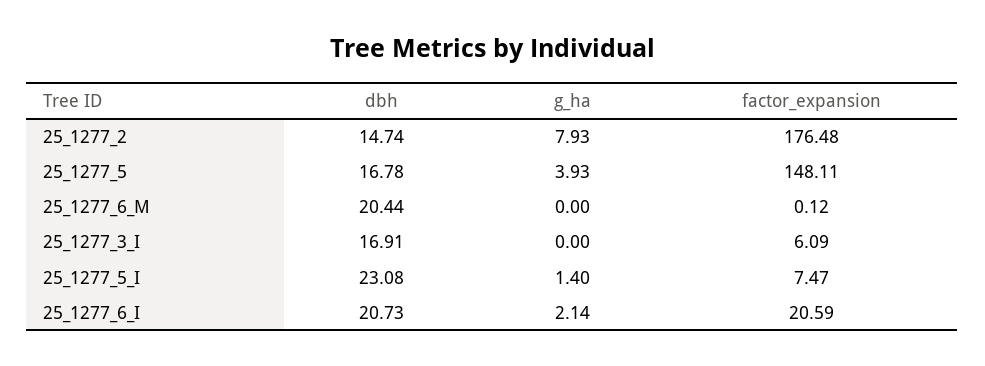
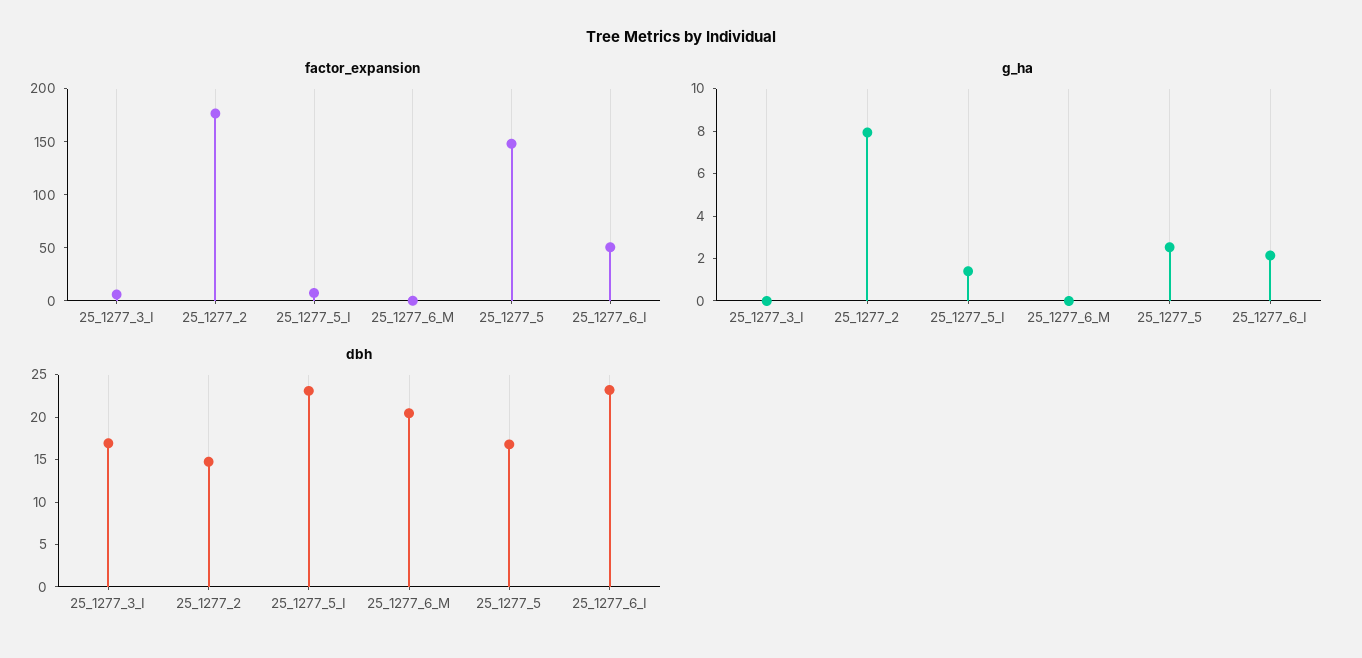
  {
    "dbh": {
      "25_1277_2": 14.74,
      "25_1277_5": 16.78,
      "25_1277_6_M": 20.44,
      "25_1277_3_I": 16.91,
      "25_1277_5_I": 23.08,
-     "25_1277_6_I": 20.73
+     "25_1277_6_I": 23
    },
    "g_ha": {
      "25_1277_2": 7.93,
-     "25_1277_5": 3.93,
+     "25_1277_5": 2.5,
      "25_1277_6_M": 0,
      "25_1277_3_I": 0,
      "25_1277_5_I": 1.4,
      "25_1277_6_I": 2.14
    },
    "factor_expansion": {
      "25_1277_2": 176.48,
      "25_1277_5": 148.11,
      "25_1277_6_M": 0.12,
      "25_1277_3_I": 6.09,
      "25_1277_5_I": 7.47,
-     "25_1277_6_I": 20.59
+     "25_1277_6_I": 50
    }
  }

